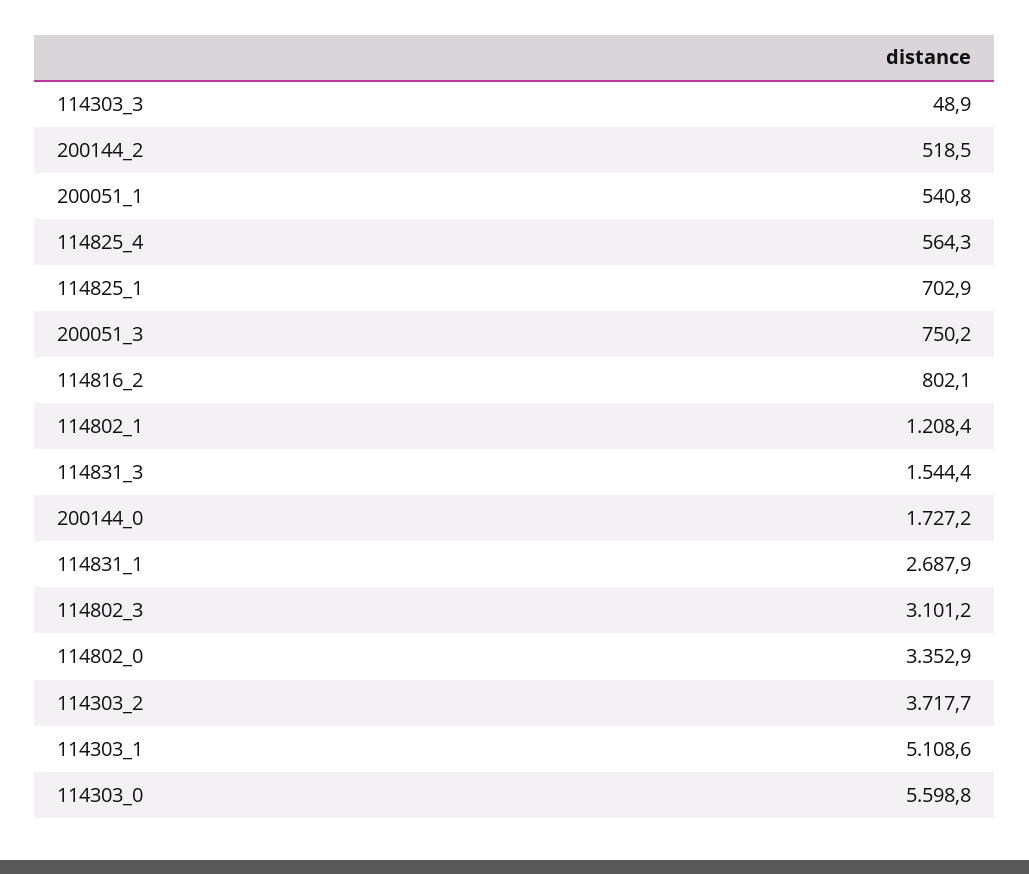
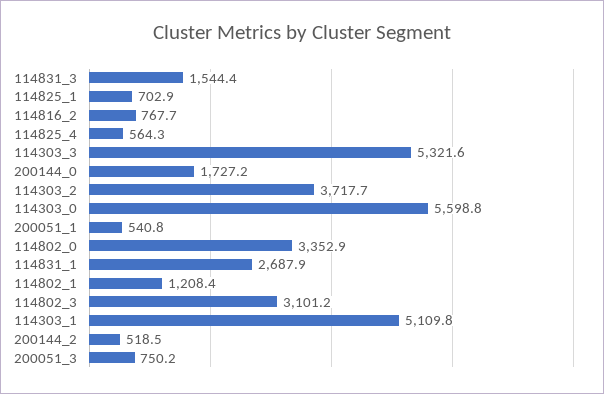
  {
-   "114303_3": 48.9,
+   "114303_3": 5321.6,
    "200144_2": 518.5,
    "200051_1": 540.8,
    "114825_4": 564.3,
    "114825_1": 702.9,
    "200051_3": 750.2,
-   "114816_2": 802.1,
+   "114816_2": 767.7,
    "114802_1": 1208.4,
    "114831_3": 1544.4,
    "200144_0": 1727.2,
    "114831_1": 2687.9,
    "114802_3": 3101.2,
    "114802_0": 3352.9,
    "114303_2": 3717.7,
-   "114303_1": 5108.6,
+   "114303_1": 5109.8,
    "114303_0": 5598.8
  }

